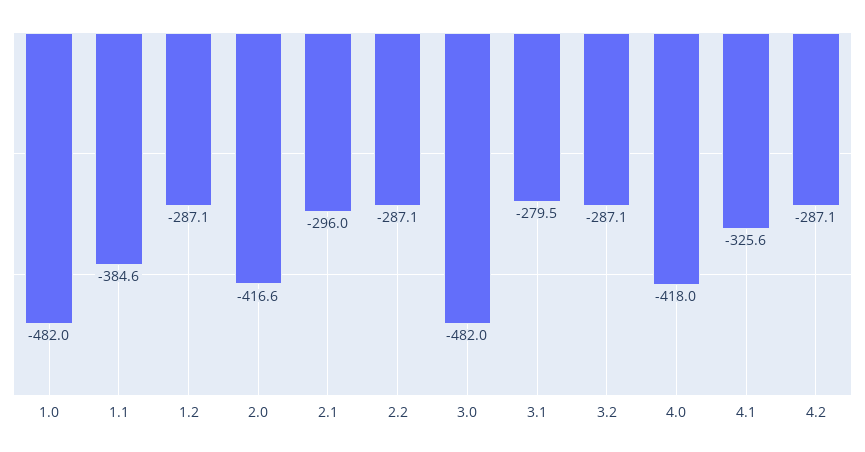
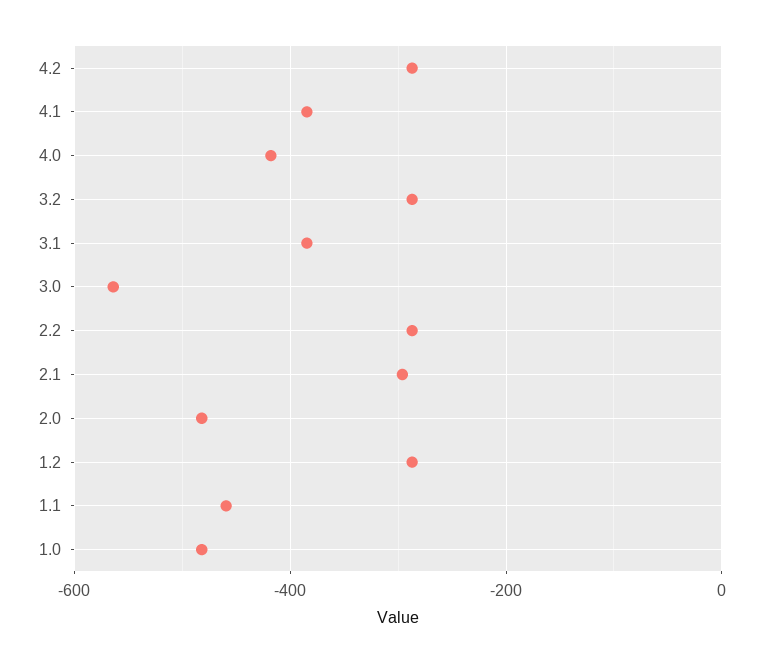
  {
    "1.0": -482,
-   "1.1": -384.6,
+   "1.1": -460,
    "1.2": -287.1,
-   "2.0": -416.6,
+   "2.0": -480,
    "2.1": -296,
    "2.2": -287.1,
-   "3.0": -482,
+   "3.0": -560,
-   "3.1": -279.5,
+   "3.1": -380,
    "3.2": -287.1,
    "4.0": -418,
-   "4.1": -325.6,
+   "4.1": -380,
    "4.2": -287.1
  }

